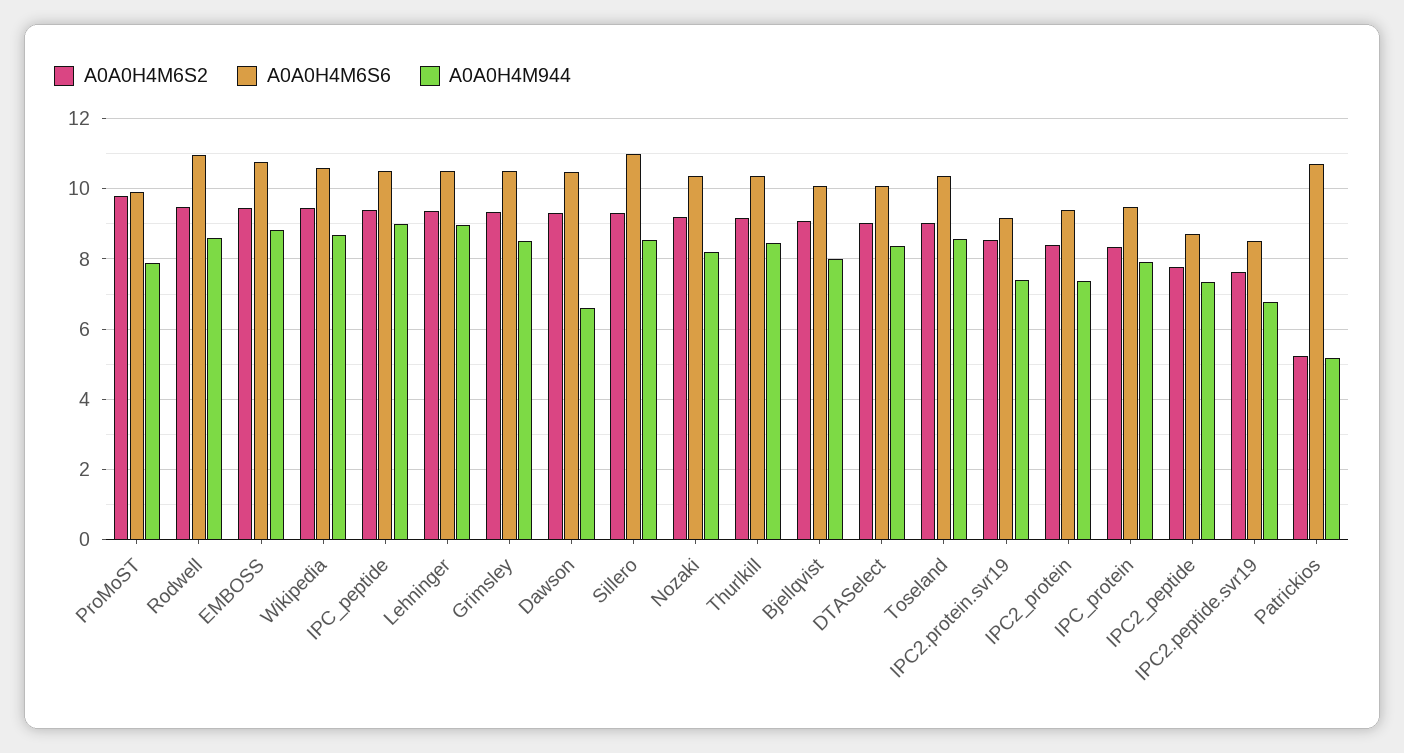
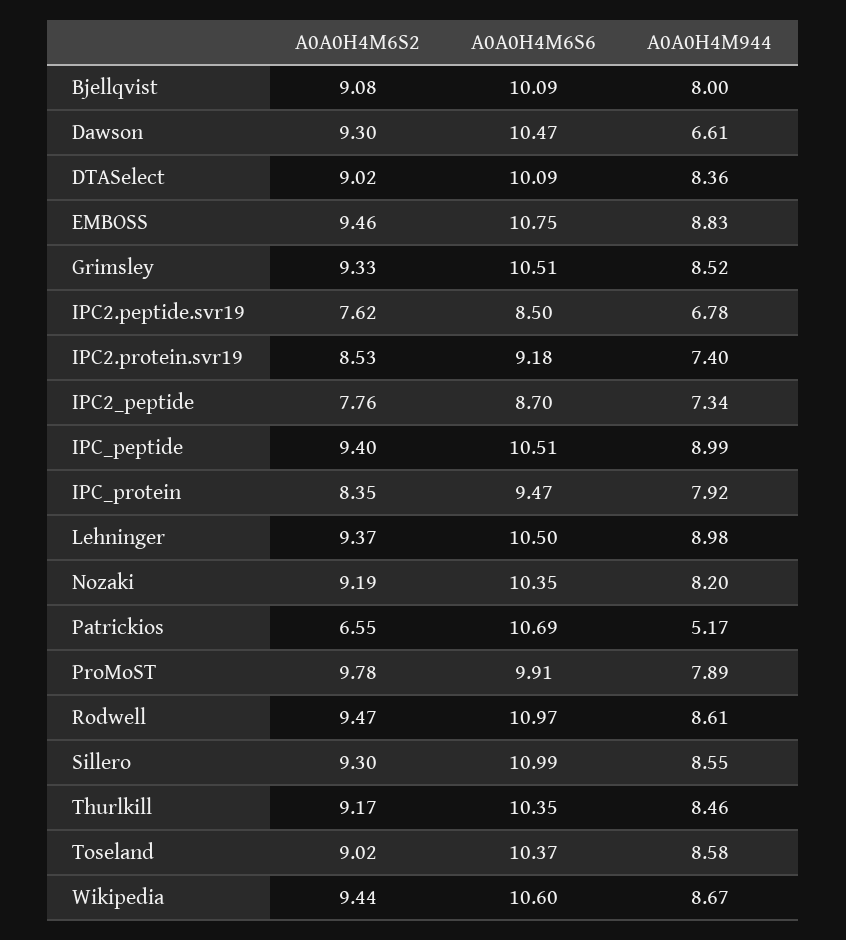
  {
    "A0A0H4M6S2": {
      "ProMoST": 9.78,
      "Rodwell": 9.47,
      "EMBOSS": 9.46,
      "Wikipedia": 9.44,
      "IPC_peptide": 9.4,
      "Lehninger": 9.37,
      "Grimsley": 9.33,
      "Dawson": 9.3,
      "Sillero": 9.3,
      "Nozaki": 9.19,
      "Thurlkill": 9.17,
      "Bjellqvist": 9.08,
      "DTASelect": 9.02,
      "Toseland": 9.02,
      "IPC2.protein.svr19": 8.53,
-     "IPC2_protein": 8.4,
      "IPC_protein": 8.35,
      "IPC2_peptide": 7.76,
      "IPC2.peptide.svr19": 7.62,
-     "Patrickios": 5.2
+     "Patrickios": 6.55
    },
    "A0A0H4M6S6": {
      "ProMoST": 9.91,
      "Rodwell": 10.97,
      "EMBOSS": 10.75,
      "Wikipedia": 10.6,
      "IPC_peptide": 10.51,
      "Lehninger": 10.5,
      "Grimsley": 10.51,
      "Dawson": 10.47,
      "Sillero": 10.99,
      "Nozaki": 10.35,
      "Thurlkill": 10.35,
      "Bjellqvist": 10.09,
      "DTASelect": 10.09,
      "Toseland": 10.37,
      "IPC2.protein.svr19": 9.18,
-     "IPC2_protein": 9.4,
      "IPC_protein": 9.47,
      "IPC2_peptide": 8.7,
      "IPC2.peptide.svr19": 8.5,
      "Patrickios": 10.69
    },
    "A0A0H4M944": {
      "ProMoST": 7.89,
      "Rodwell": 8.61,
      "EMBOSS": 8.83,
      "Wikipedia": 8.67,
      "IPC_peptide": 8.99,
      "Lehninger": 8.98,
      "Grimsley": 8.52,
      "Dawson": 6.61,
      "Sillero": 8.55,
      "Nozaki": 8.2,
      "Thurlkill": 8.46,
      "Bjellqvist": 8,
      "DTASelect": 8.36,
      "Toseland": 8.58,
      "IPC2.protein.svr19": 7.4,
-     "IPC2_protein": 7.4,
      "IPC_protein": 7.92,
      "IPC2_peptide": 7.34,
      "IPC2.peptide.svr19": 6.78,
      "Patrickios": 5.17
    }
  }

